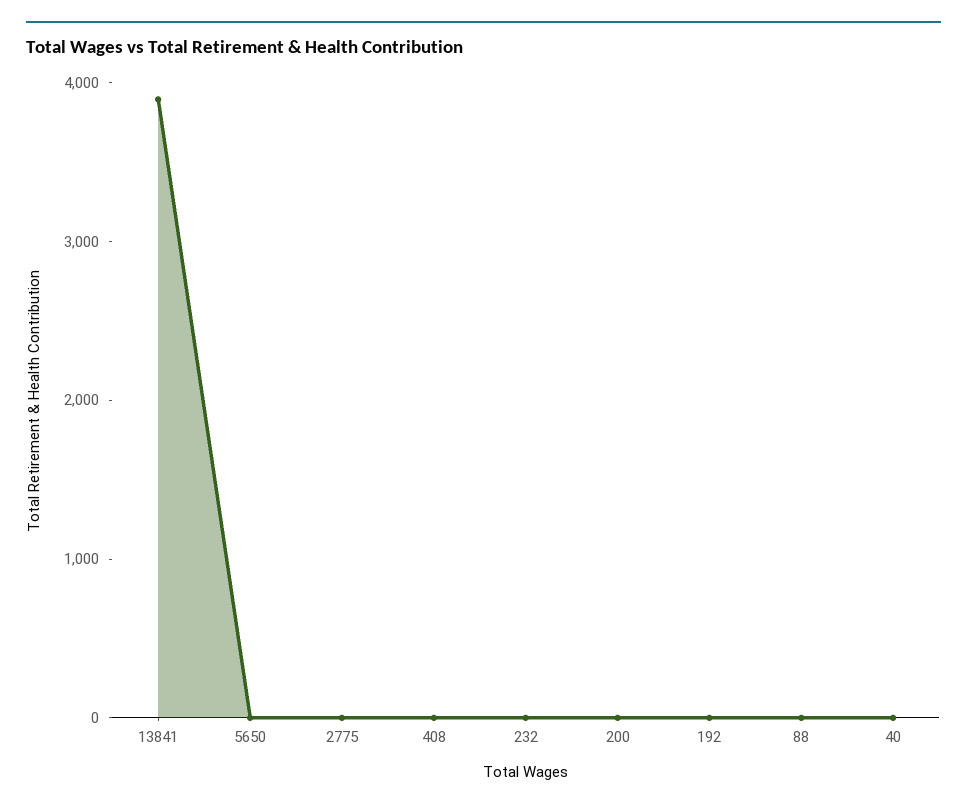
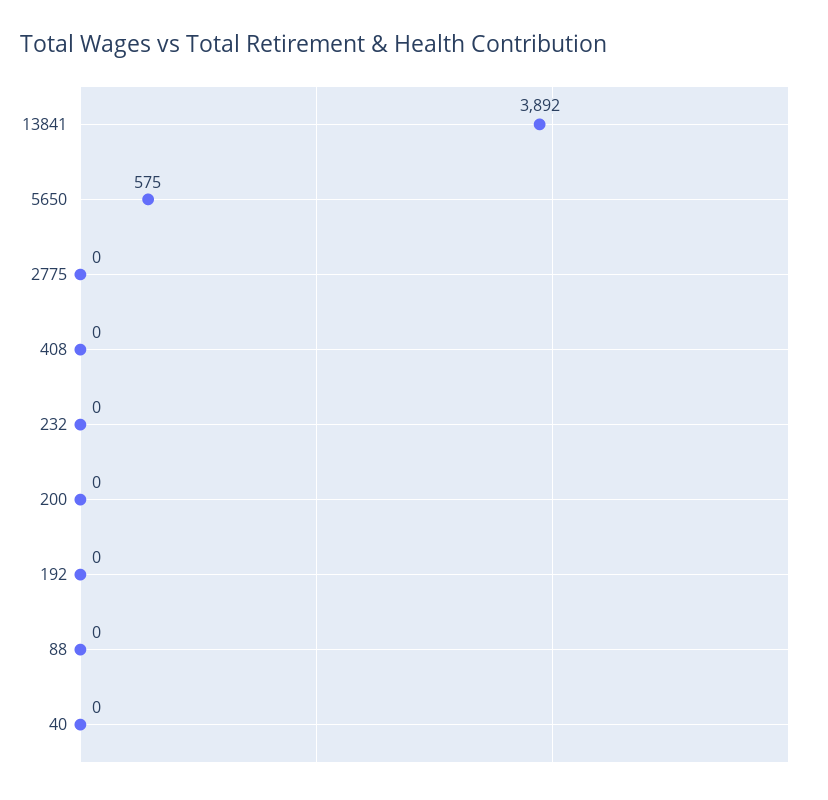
  {
    "13841": 3892,
-   "5650": 0,
+   "5650": 575,
    "2775": 0,
    "408": 0,
    "232": 0,
    "200": 0,
    "192": 0,
    "88": 0,
    "40": 0
  }

